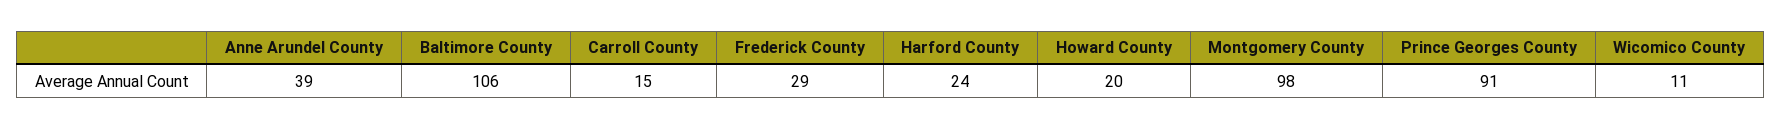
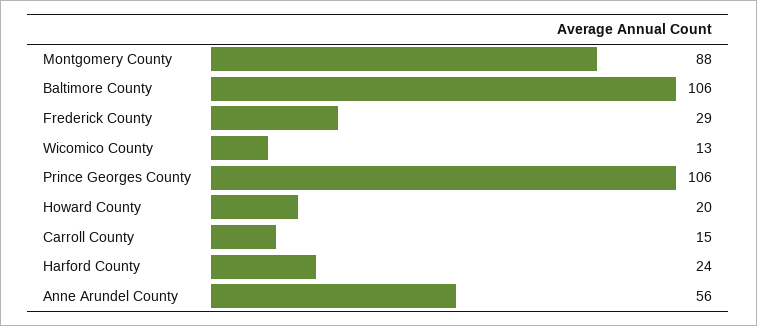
  {
-   "Anne Arundel County": 39,
+   "Anne Arundel County": 56,
    "Baltimore County": 106,
    "Carroll County": 15,
    "Frederick County": 29,
    "Harford County": 24,
    "Howard County": 20,
-   "Montgomery County": 98,
+   "Montgomery County": 88,
-   "Prince Georges County": 91,
+   "Prince Georges County": 106,
-   "Wicomico County": 11
+   "Wicomico County": 13
  }

